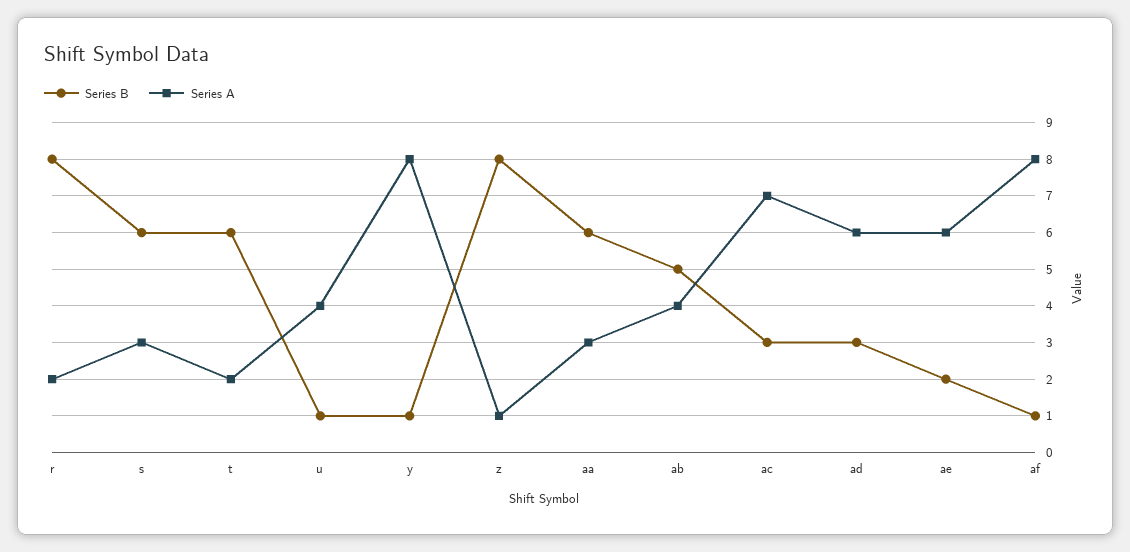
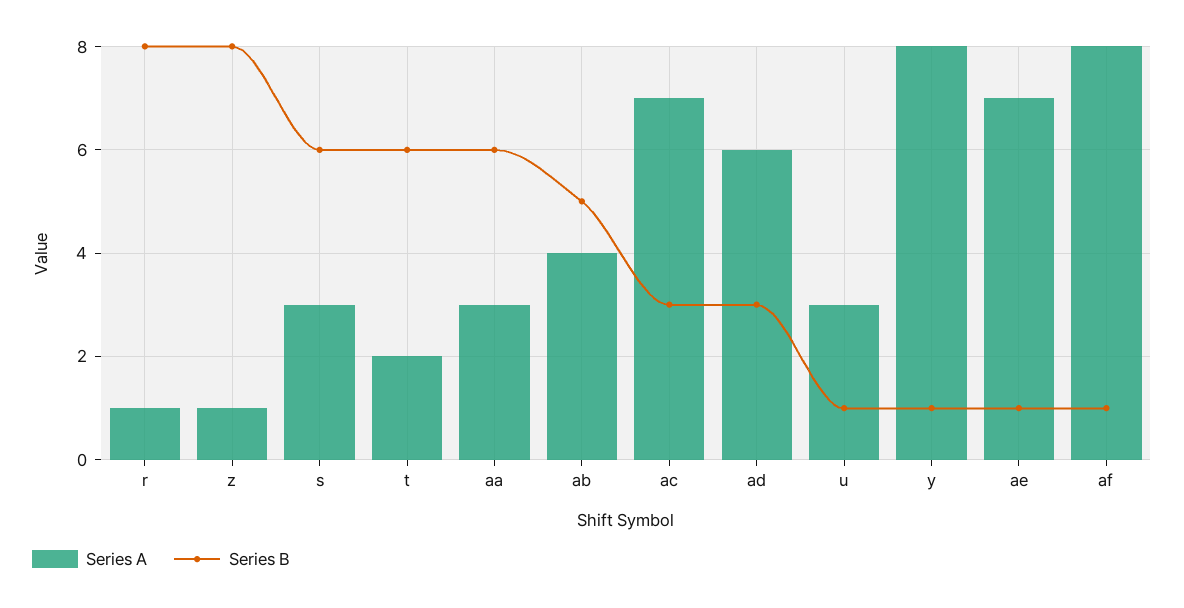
  {
    "Series B": {
      "r": 8,
      "s": 6,
      "t": 6,
      "u": 1,
      "y": 1,
      "z": 8,
      "aa": 6,
      "ab": 5,
      "ac": 3,
      "ad": 3,
-     "ae": 2,
+     "ae": 1,
      "af": 1
    },
    "Series A": {
-     "r": 2,
+     "r": 1,
      "s": 3,
      "t": 2,
-     "u": 4,
+     "u": 3,
      "y": 8,
      "z": 1,
      "aa": 3,
      "ab": 4,
      "ac": 7,
      "ad": 6,
-     "ae": 6,
+     "ae": 7,
      "af": 8
    }
  }

